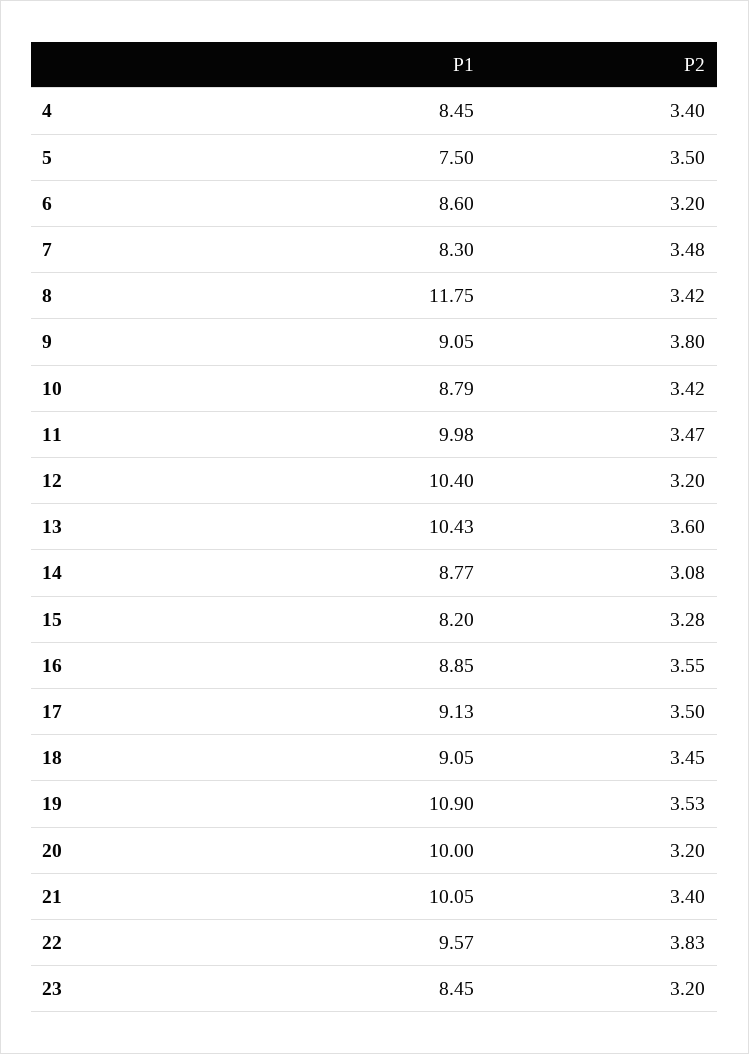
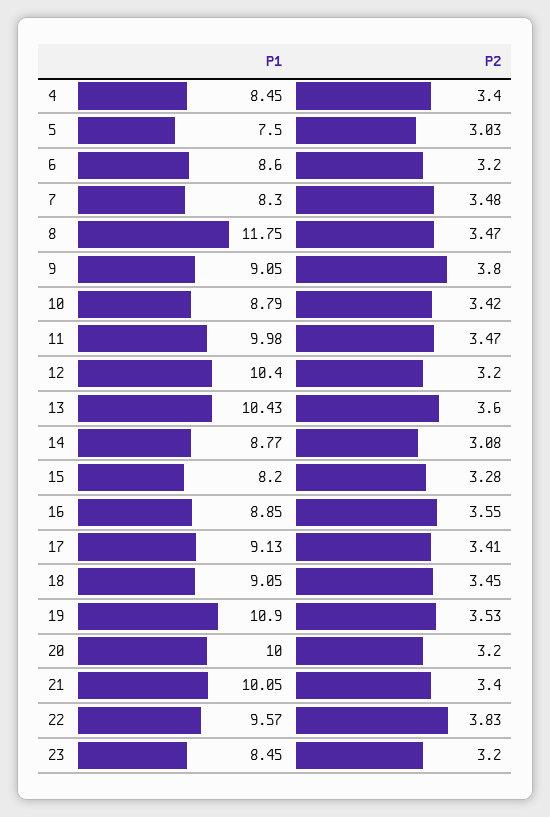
  {
    "P1": {
      "4": 8.45,
      "5": 7.5,
      "6": 8.6,
      "7": 8.3,
      "8": 11.75,
      "9": 9.05,
      "10": 8.79,
      "11": 9.98,
      "12": 10.4,
      "13": 10.43,
      "14": 8.77,
      "15": 8.2,
      "16": 8.85,
      "17": 9.13,
      "18": 9.05,
      "19": 10.9,
      "20": 10,
      "21": 10.05,
      "22": 9.57,
      "23": 8.45
    },
    "P2": {
      "4": 3.4,
-     "5": 3.5,
+     "5": 3.03,
      "6": 3.2,
      "7": 3.48,
-     "8": 3.42,
+     "8": 3.47,
      "9": 3.8,
      "10": 3.42,
      "11": 3.47,
      "12": 3.2,
      "13": 3.6,
      "14": 3.08,
      "15": 3.28,
      "16": 3.55,
-     "17": 3.5,
+     "17": 3.41,
      "18": 3.45,
      "19": 3.53,
      "20": 3.2,
      "21": 3.4,
      "22": 3.83,
      "23": 3.2
    }
  }

